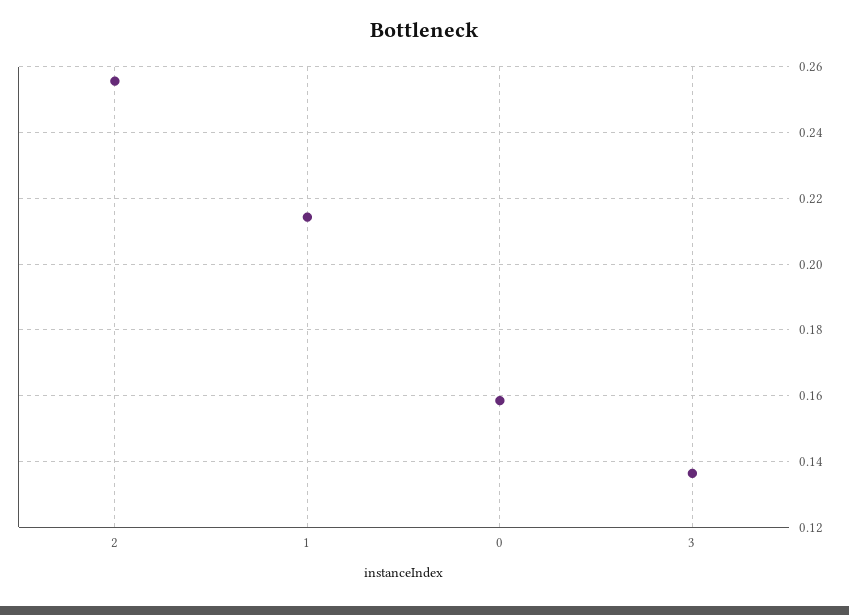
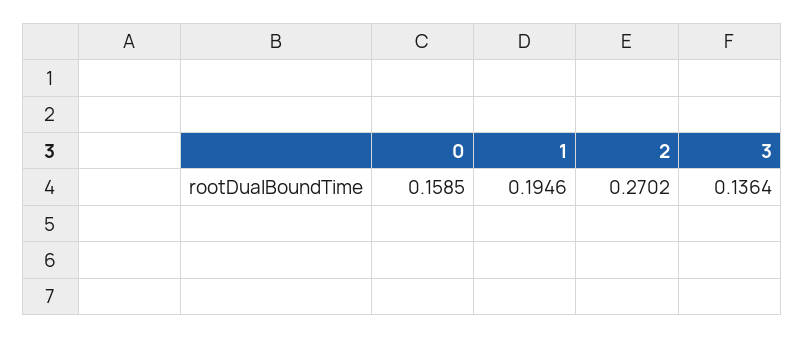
  {
-   "2": 0.256,
+   "2": 0.2702,
-   "1": 0.214,
+   "1": 0.1946,
    "0": 0.1585,
    "3": 0.1364
  }

